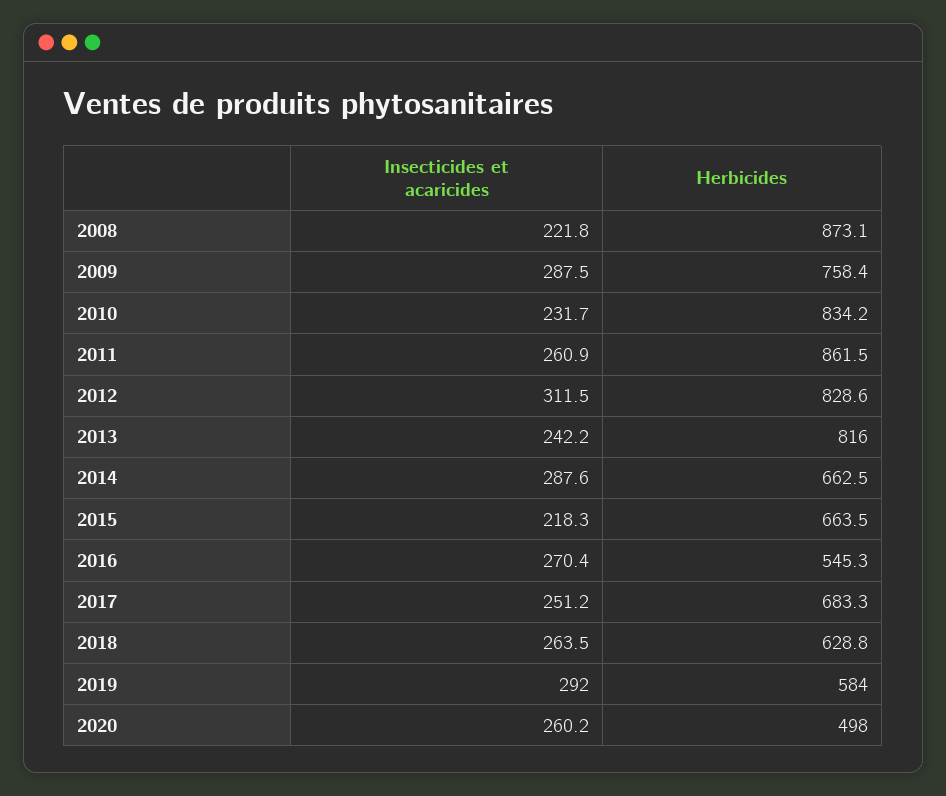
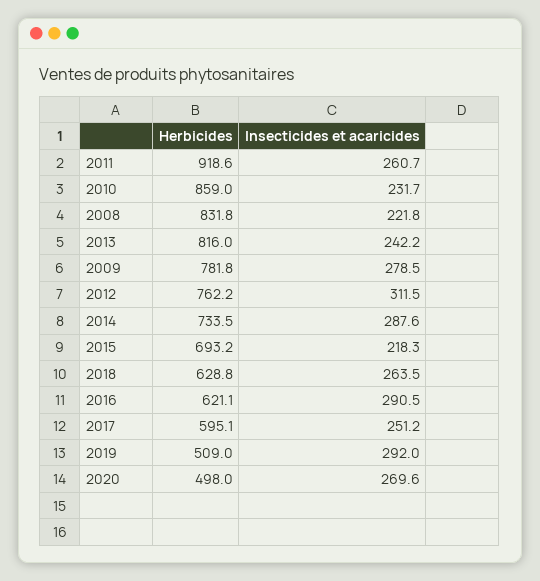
  {
    "Insecticides et acaricides": {
      "2008": 221.8,
-     "2009": 287.5,
+     "2009": 278.5,
      "2010": 231.7,
-     "2011": 260.9,
+     "2011": 260.7,
      "2012": 311.5,
      "2013": 242.2,
      "2014": 287.6,
      "2015": 218.3,
-     "2016": 270.4,
+     "2016": 290.5,
      "2017": 251.2,
      "2018": 263.5,
      "2019": 292,
-     "2020": 260.2
+     "2020": 269.6
    },
    "Herbicides": {
-     "2008": 873.1,
+     "2008": 831.8,
-     "2009": 758.4,
+     "2009": 781.8,
-     "2010": 834.2,
+     "2010": 859,
-     "2011": 861.5,
+     "2011": 918.6,
-     "2012": 828.6,
+     "2012": 762.2,
      "2013": 816,
-     "2014": 662.5,
+     "2014": 733.5,
-     "2015": 663.5,
+     "2015": 693.2,
-     "2016": 545.3,
+     "2016": 621.1,
-     "2017": 683.3,
+     "2017": 595.1,
      "2018": 628.8,
-     "2019": 584,
+     "2019": 509,
      "2020": 498
    }
  }

